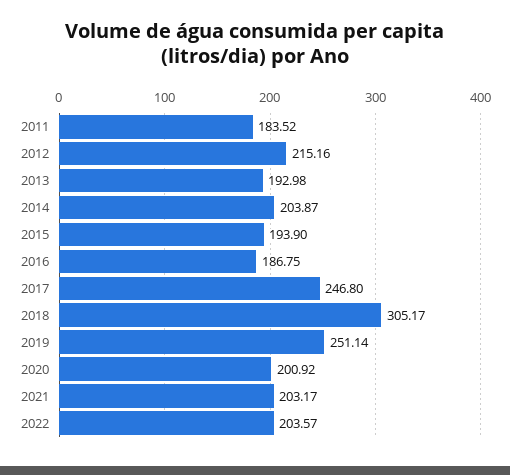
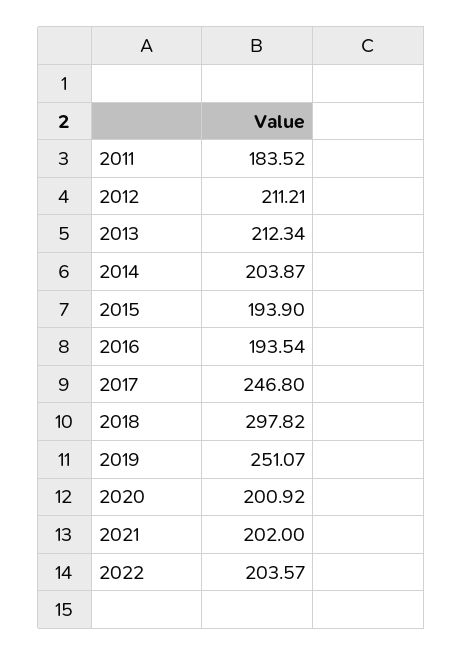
  {
    "2011": 183.52,
-   "2012": 215.16,
+   "2012": 211.21,
-   "2013": 192.98,
+   "2013": 212.34,
    "2014": 203.87,
    "2015": 193.9,
-   "2016": 186.75,
+   "2016": 193.54,
    "2017": 246.8,
-   "2018": 305.17,
+   "2018": 297.82,
-   "2019": 251.14,
+   "2019": 251.07,
    "2020": 200.92,
-   "2021": 203.17,
+   "2021": 202,
    "2022": 203.57
  }

